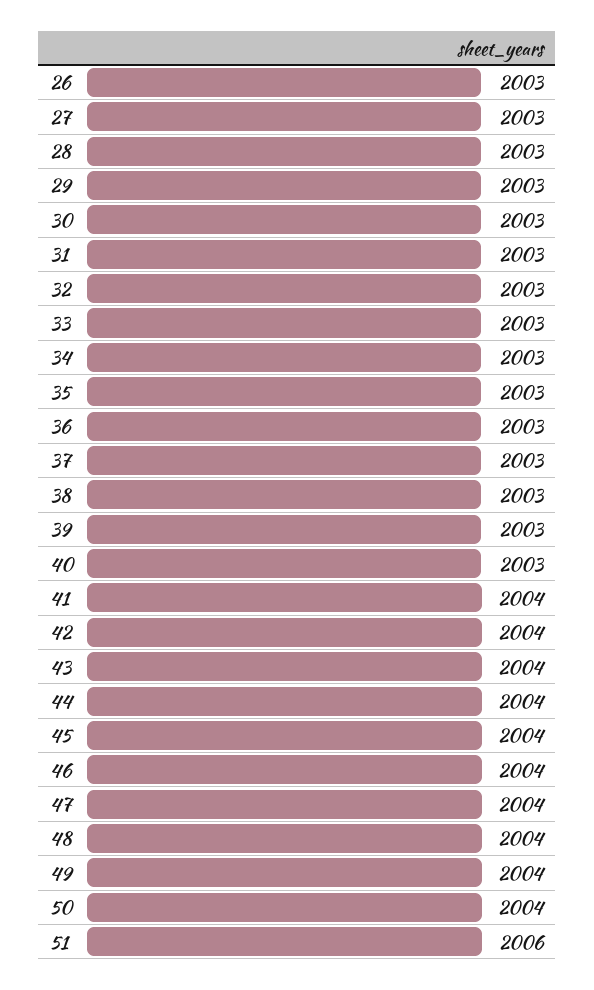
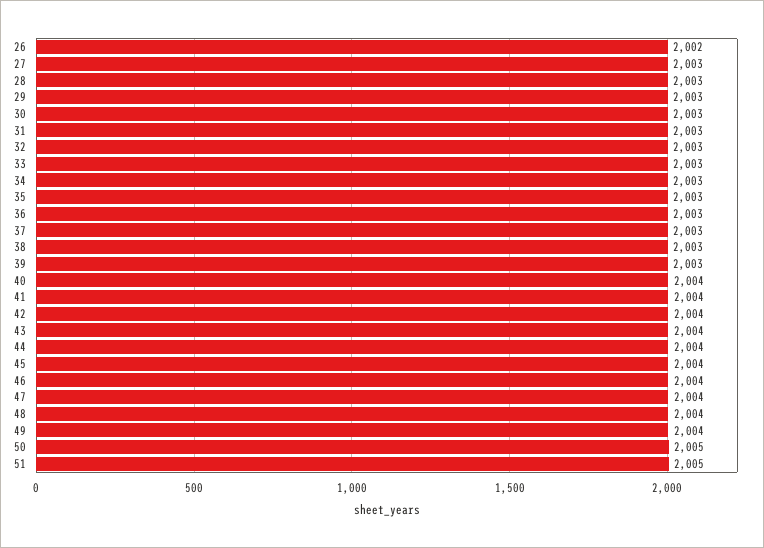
  {
-   "26": 2003,
+   "26": 2002,
    "27": 2003,
    "28": 2003,
    "29": 2003,
    "30": 2003,
    "31": 2003,
    "32": 2003,
    "33": 2003,
    "34": 2003,
    "35": 2003,
    "36": 2003,
    "37": 2003,
    "38": 2003,
    "39": 2003,
-   "40": 2003,
+   "40": 2004,
    "41": 2004,
    "42": 2004,
    "43": 2004,
    "44": 2004,
    "45": 2004,
    "46": 2004,
    "47": 2004,
    "48": 2004,
    "49": 2004,
-   "50": 2004,
+   "50": 2005,
-   "51": 2006
+   "51": 2005
  }

